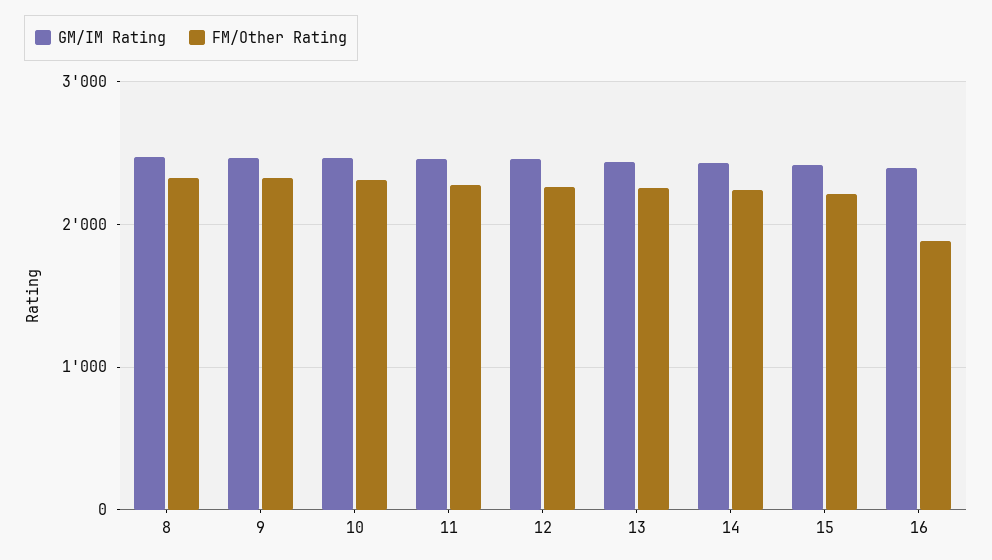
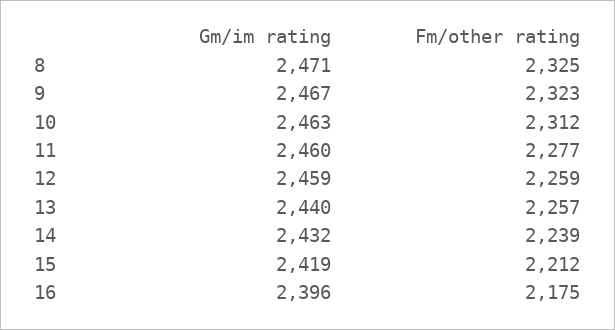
  {
    "GM/IM Rating": {
      "8": 2471,
      "9": 2467,
      "10": 2463,
      "11": 2460,
      "12": 2459,
      "13": 2440,
      "14": 2432,
      "15": 2419,
      "16": 2396
    },
    "FM/Other Rating": {
      "8": 2325,
      "9": 2323,
      "10": 2312,
      "11": 2277,
      "12": 2259,
      "13": 2257,
      "14": 2239,
      "15": 2212,
-     "16": 1900
+     "16": 2175
    }
  }

